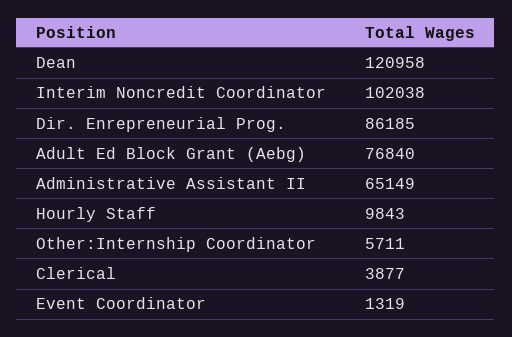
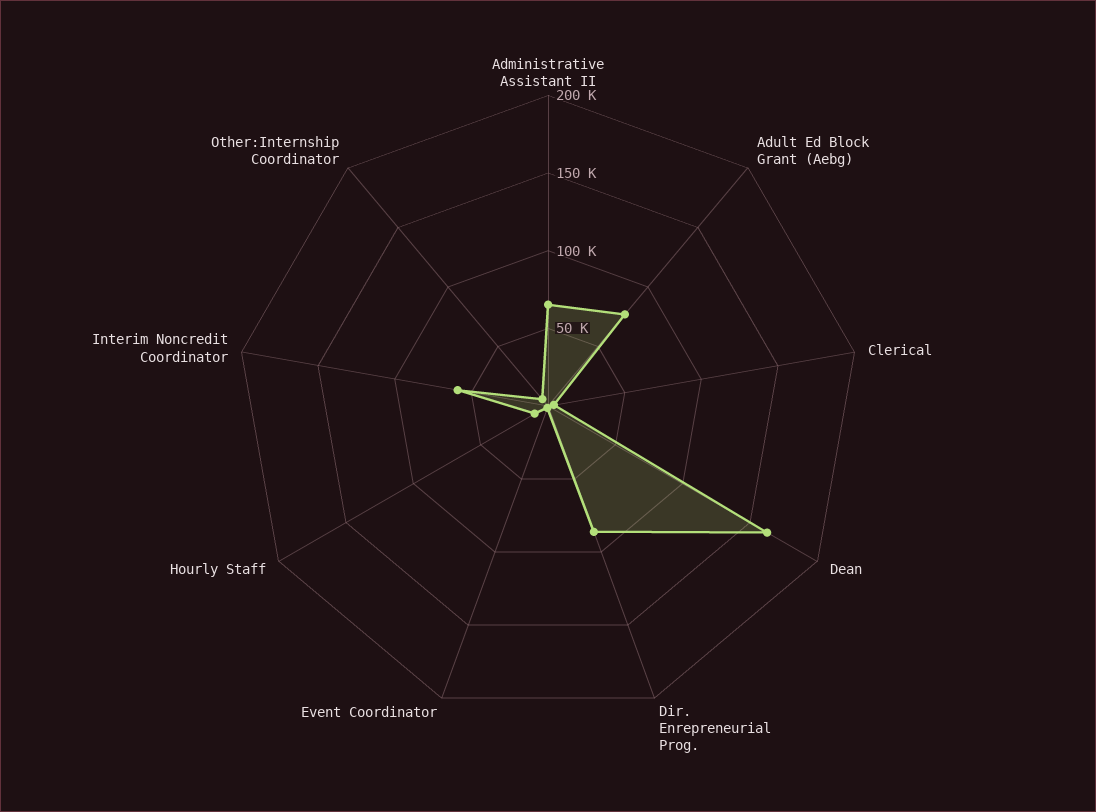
  {
-   "Dean": 120958,
+   "Dean": 160000,
-   "Interim Noncredit Coordinator": 102038,
+   "Interim Noncredit Coordinator": 60000,
    "Dir. Enrepreneurial Prog.": 86185,
    "Adult Ed Block Grant (Aebg)": 76840,
    "Administrative Assistant II": 65149,
    "Hourly Staff": 9843,
    "Other:Internship Coordinator": 5711,
    "Clerical": 3877,
    "Event Coordinator": 1319
  }

